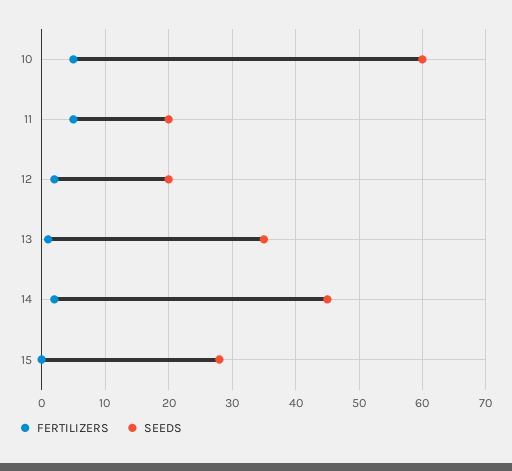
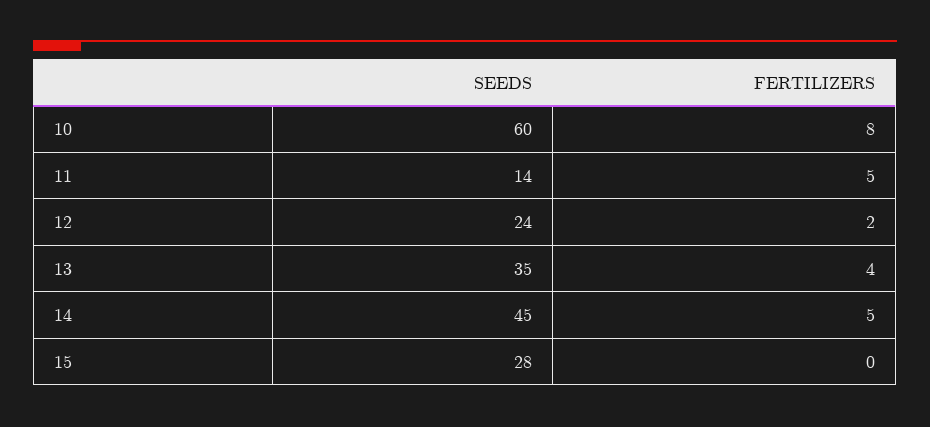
  {
    "FERTILIZERS": {
-     "10": 5,
+     "10": 8,
      "11": 5,
      "12": 2,
-     "13": 1,
+     "13": 4,
-     "14": 2,
+     "14": 5,
      "15": 0
    },
    "SEEDS": {
      "10": 60,
-     "11": 20,
+     "11": 14,
-     "12": 20,
+     "12": 24,
      "13": 35,
      "14": 45,
      "15": 28
    }
  }

